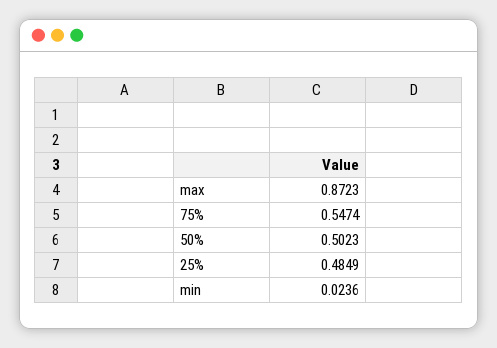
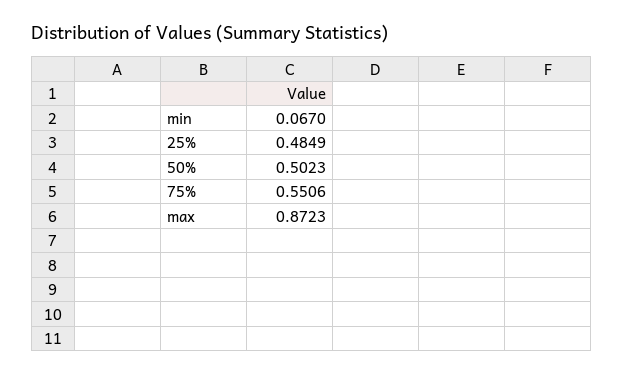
  {
    "max": 0.8723,
-   "75%": 0.5474,
+   "75%": 0.5506,
    "50%": 0.5023,
    "25%": 0.4849,
-   "min": 0.0236
+   "min": 0.067
  }

